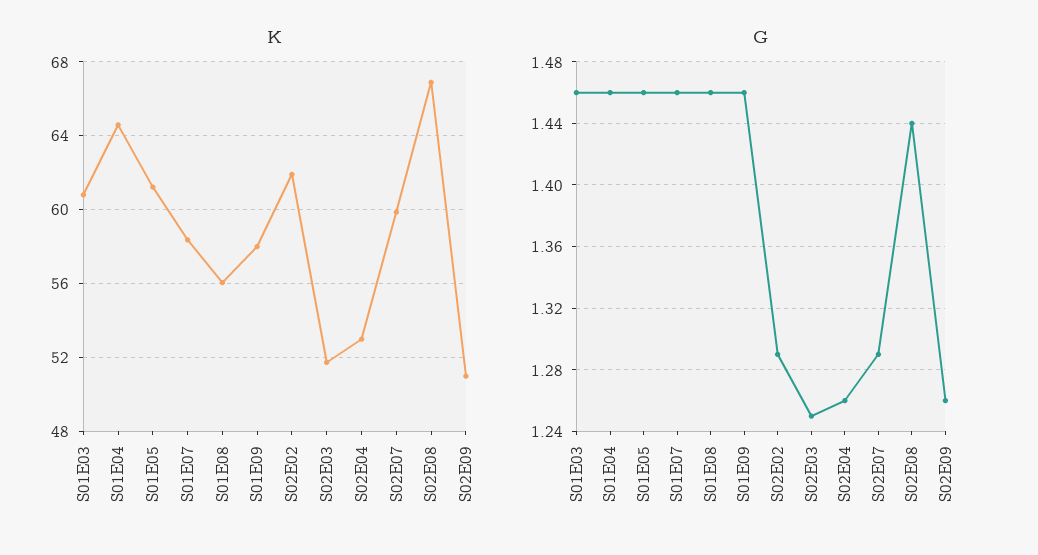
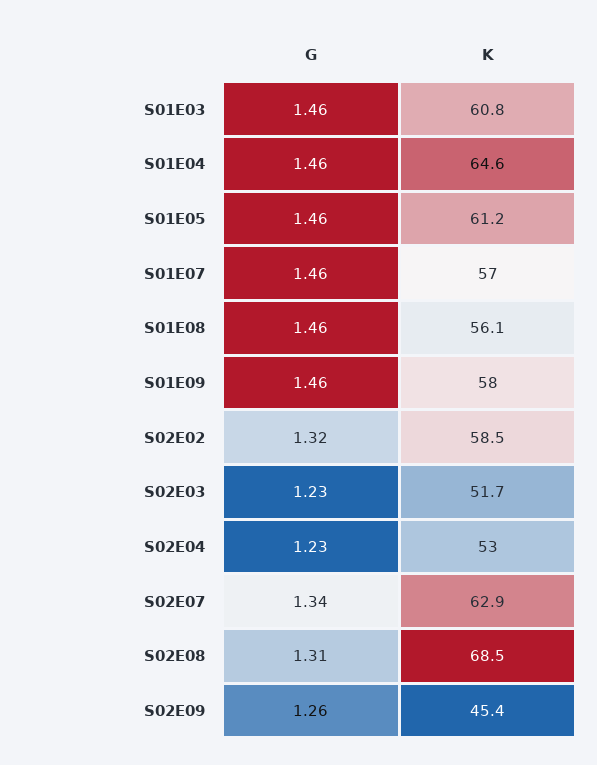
  {
    "K": {
      "S01E03": 60.8,
      "S01E04": 64.6,
      "S01E05": 61.2,
-     "S01E07": 58.5,
+     "S01E07": 57,
      "S01E08": 56.1,
      "S01E09": 58,
-     "S02E02": 62,
+     "S02E02": 58.5,
      "S02E03": 51.7,
      "S02E04": 53,
-     "S02E07": 60,
+     "S02E07": 62.9,
-     "S02E08": 67,
+     "S02E08": 68.5,
-     "S02E09": 51
+     "S02E09": 45.4
    },
    "G": {
      "S01E03": 1.46,
      "S01E04": 1.46,
      "S01E05": 1.46,
      "S01E07": 1.46,
      "S01E08": 1.46,
      "S01E09": 1.46,
-     "S02E02": 1.29,
+     "S02E02": 1.32,
-     "S02E03": 1.25,
+     "S02E03": 1.23,
-     "S02E04": 1.26,
+     "S02E04": 1.23,
-     "S02E07": 1.29,
+     "S02E07": 1.34,
-     "S02E08": 1.44,
+     "S02E08": 1.31,
      "S02E09": 1.26
    }
  }

